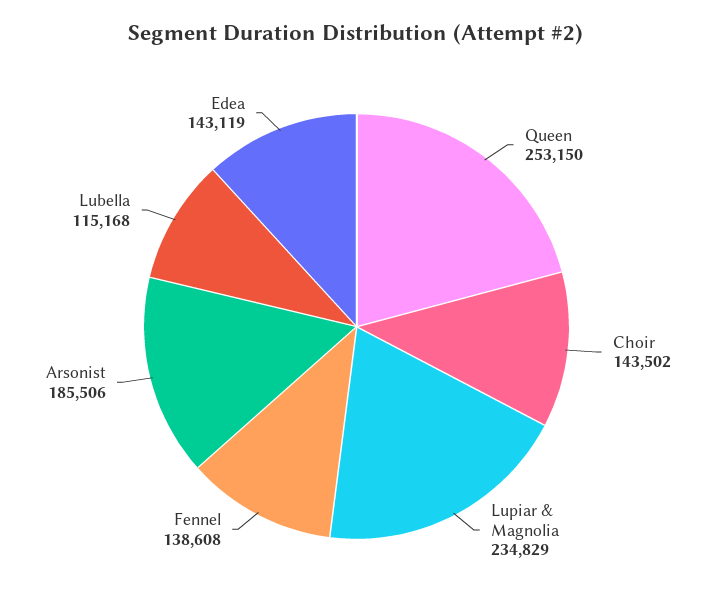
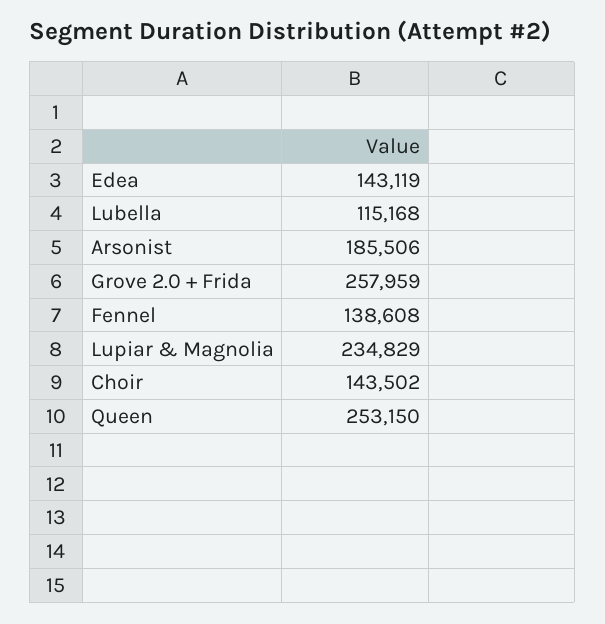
  {
    "Queen": 253150,
    "Choir": 143502,
    "Lupiar & Magnolia": 234829,
    "Fennel": 138608,
    "Arsonist": 185506,
    "Lubella": 115168,
-   "Edea": 143119
+   "Edea": 143119,
+   "Grove 2.0 + Frida": 257959
  }

